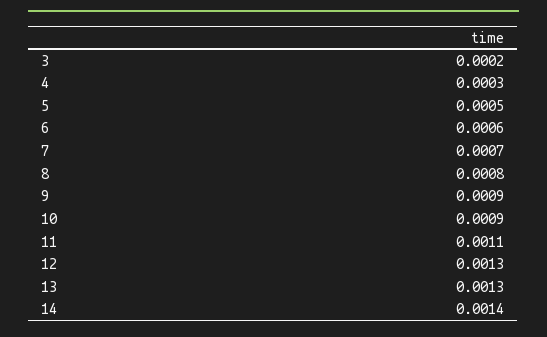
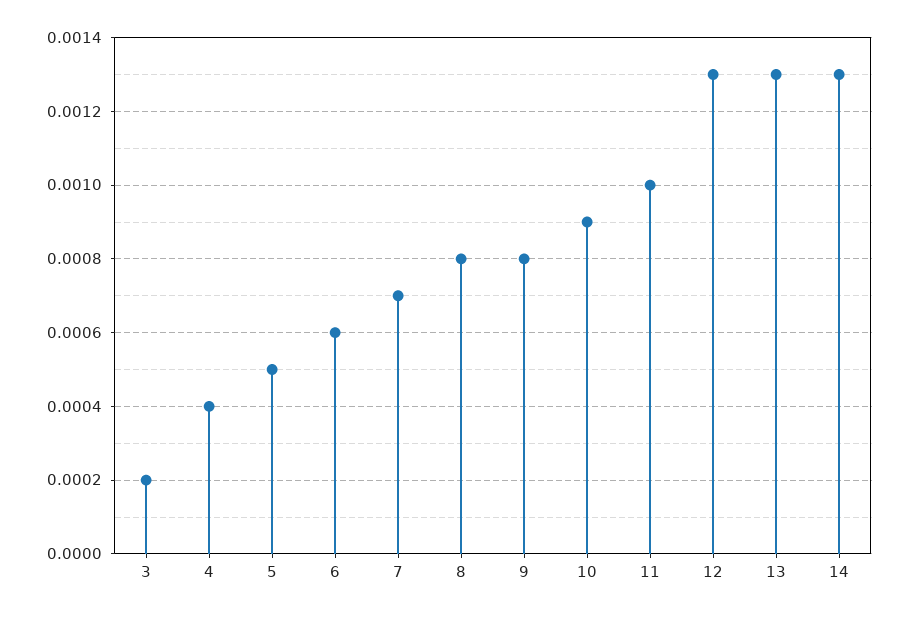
  {
    "3": 0.0002,
-   "4": 0.0003,
+   "4": 0.0004,
    "5": 0.0005,
    "6": 0.0006,
    "7": 0.0007,
    "8": 0.0008,
-   "9": 0.0009,
+   "9": 0.0008,
    "10": 0.0009,
-   "11": 0.0011,
+   "11": 0.001,
    "12": 0.0013,
    "13": 0.0013,
-   "14": 0.0014
+   "14": 0.0013
  }

